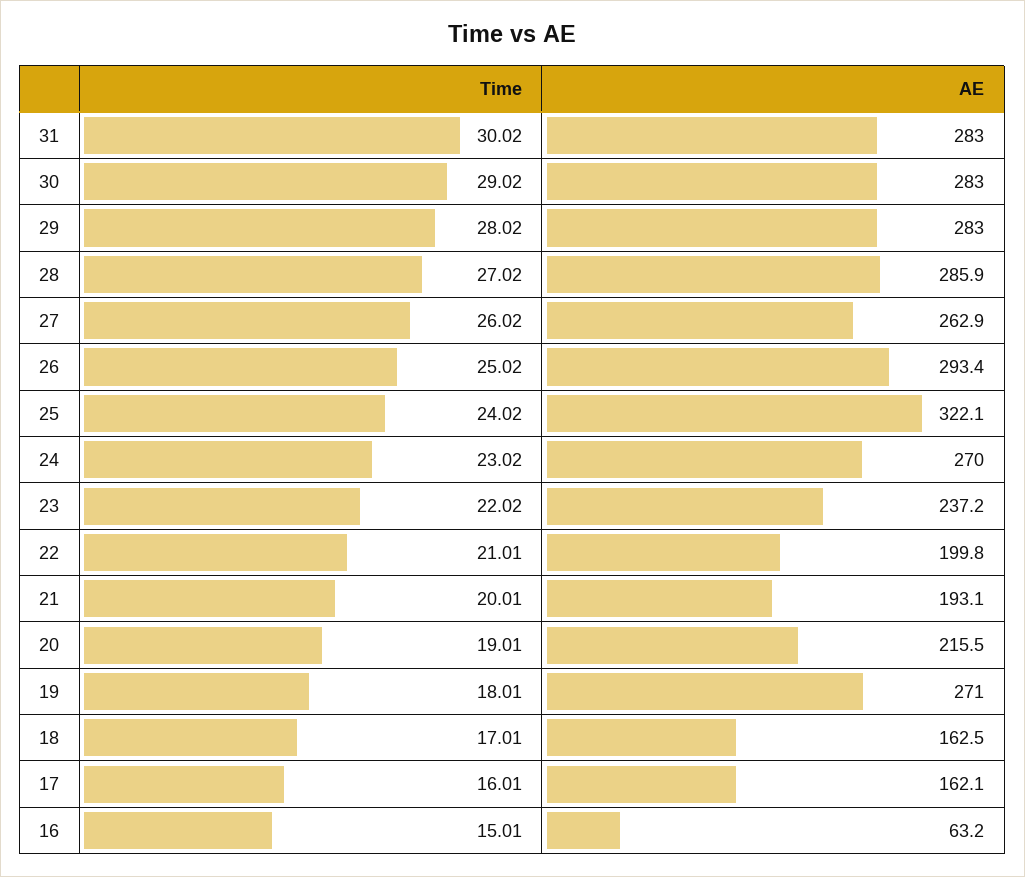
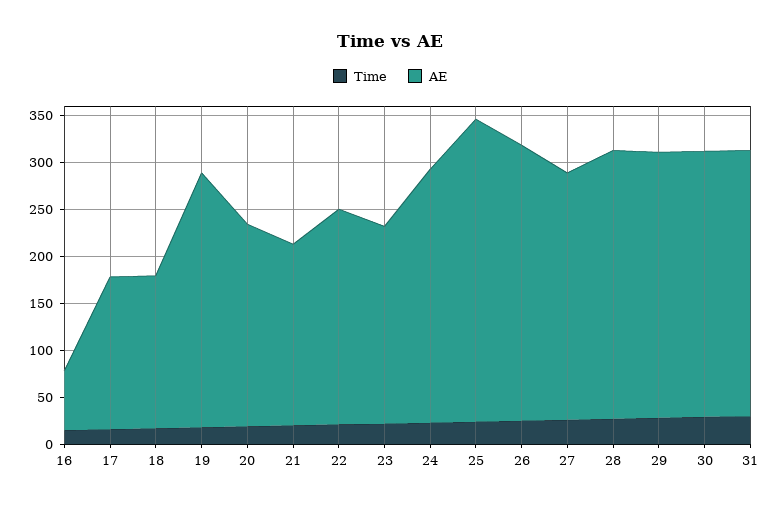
  {
    "Time": {
      "31": 30.02,
      "30": 29.02,
      "29": 28.02,
      "28": 27.02,
      "27": 26.02,
      "26": 25.02,
      "25": 24.02,
      "24": 23.02,
      "23": 22.02,
      "22": 21.01,
      "21": 20.01,
      "20": 19.01,
      "19": 18.01,
      "18": 17.01,
      "17": 16.01,
      "16": 15.01
    },
    "AE": {
      "31": 283,
      "30": 283,
      "29": 283,
      "28": 285.9,
      "27": 262.9,
      "26": 293.4,
      "25": 322.1,
      "24": 270,
-     "23": 237.2,
+     "23": 210,
-     "22": 199.8,
+     "22": 230,
      "21": 193.1,
      "20": 215.5,
      "19": 271,
      "18": 162.5,
      "17": 162.1,
      "16": 63.2
    }
  }

